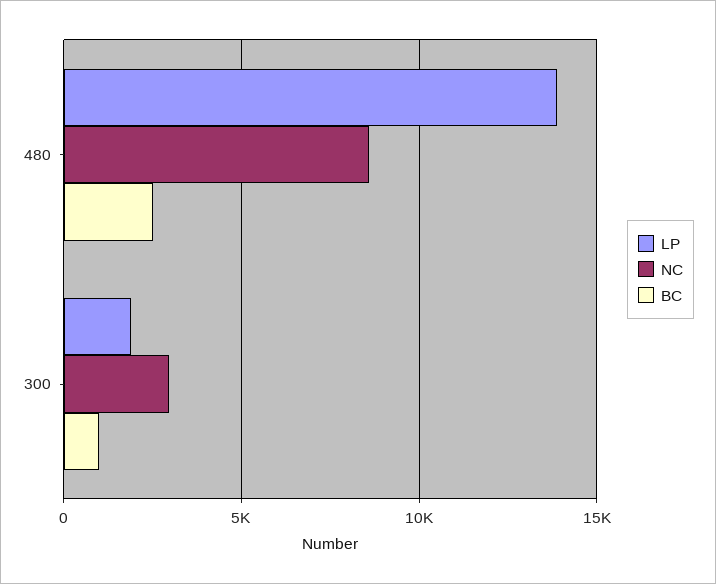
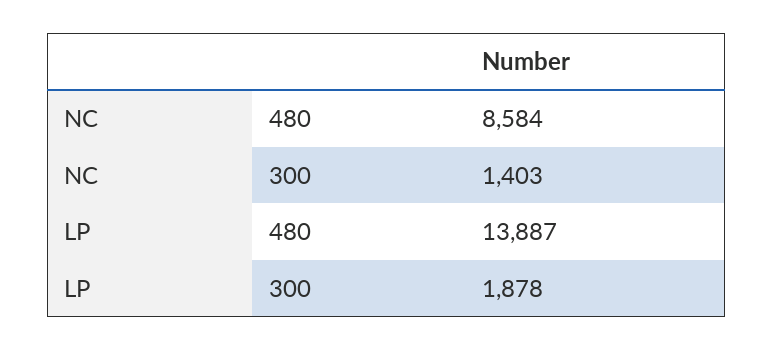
  {
    "LP": {
      "480": 13887,
      "300": 1878
    },
    "NC": {
      "480": 8584,
-     "300": 3000
+     "300": 1403
-   },
+   }
-   "BC": {
-     "480": 2500,
-     "300": 1000
-   }
  }

